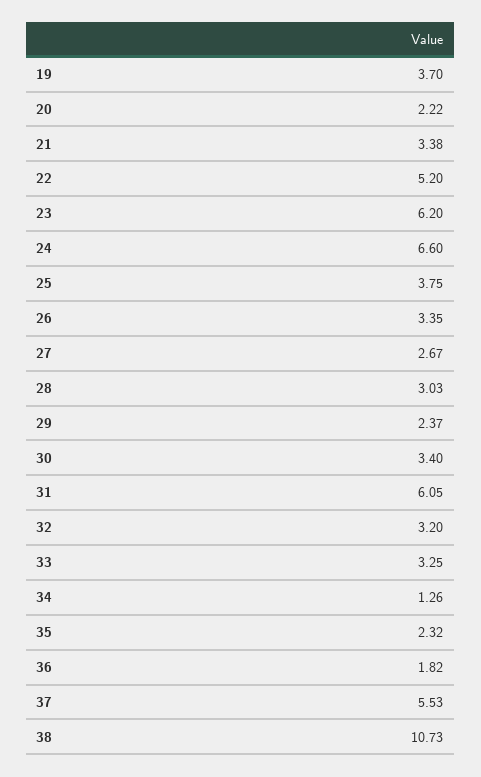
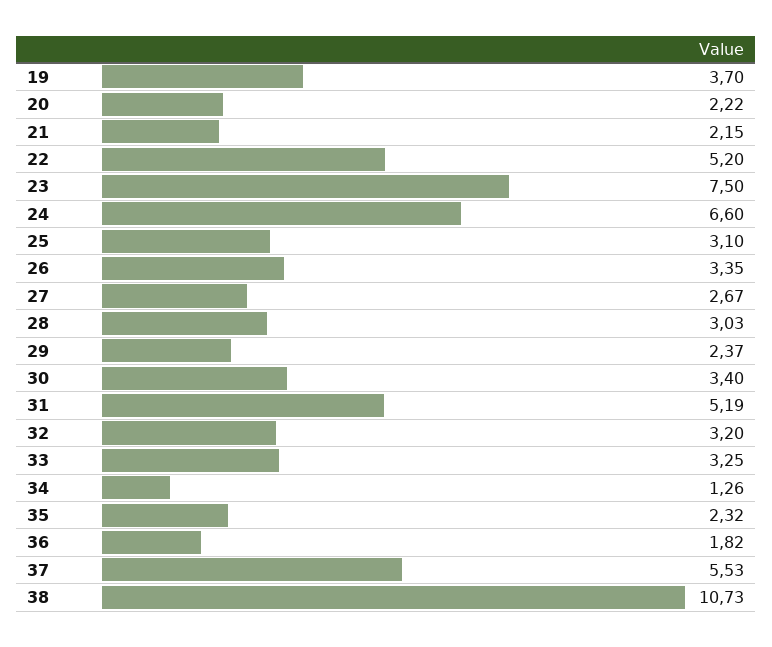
  {
    "19": 3.7,
    "20": 2.22,
-   "21": 3.38,
+   "21": 2.15,
    "22": 5.2,
-   "23": 6.2,
+   "23": 7.5,
    "24": 6.6,
-   "25": 3.75,
+   "25": 3.1,
    "26": 3.35,
    "27": 2.67,
    "28": 3.03,
    "29": 2.37,
    "30": 3.4,
-   "31": 6.05,
+   "31": 5.19,
    "32": 3.2,
    "33": 3.25,
    "34": 1.26,
    "35": 2.32,
    "36": 1.82,
    "37": 5.53,
    "38": 10.73
  }

